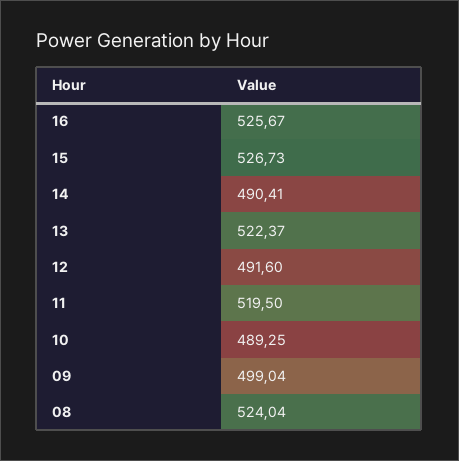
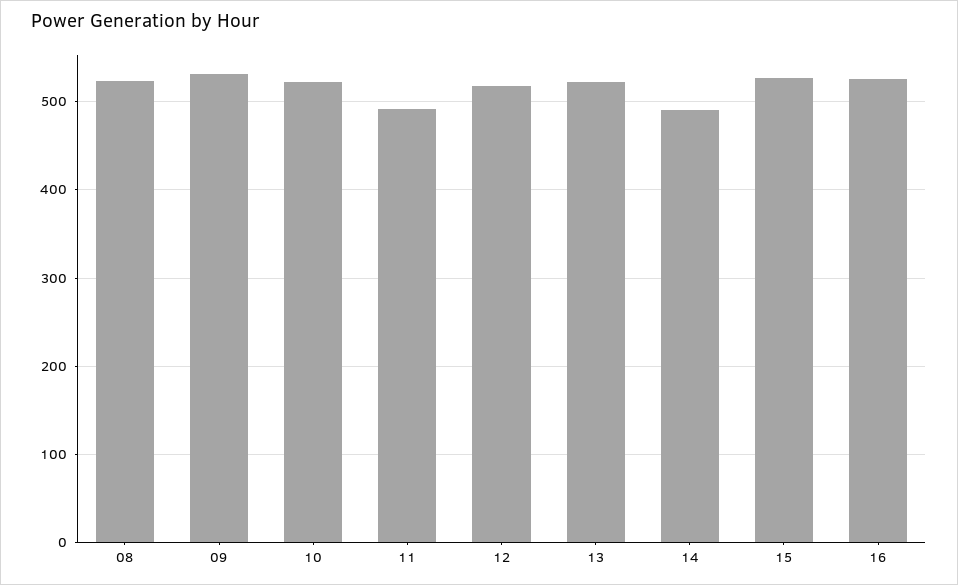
  {
    "16": 525.67,
    "15": 526.73,
    "14": 490.41,
    "13": 522.37,
-   "12": 491.6,
+   "12": 520,
-   "11": 519.5,
+   "11": 490,
-   "10": 489.25,
+   "10": 520,
-   "09": 499.04,
+   "09": 530,
    "08": 524.04
  }

